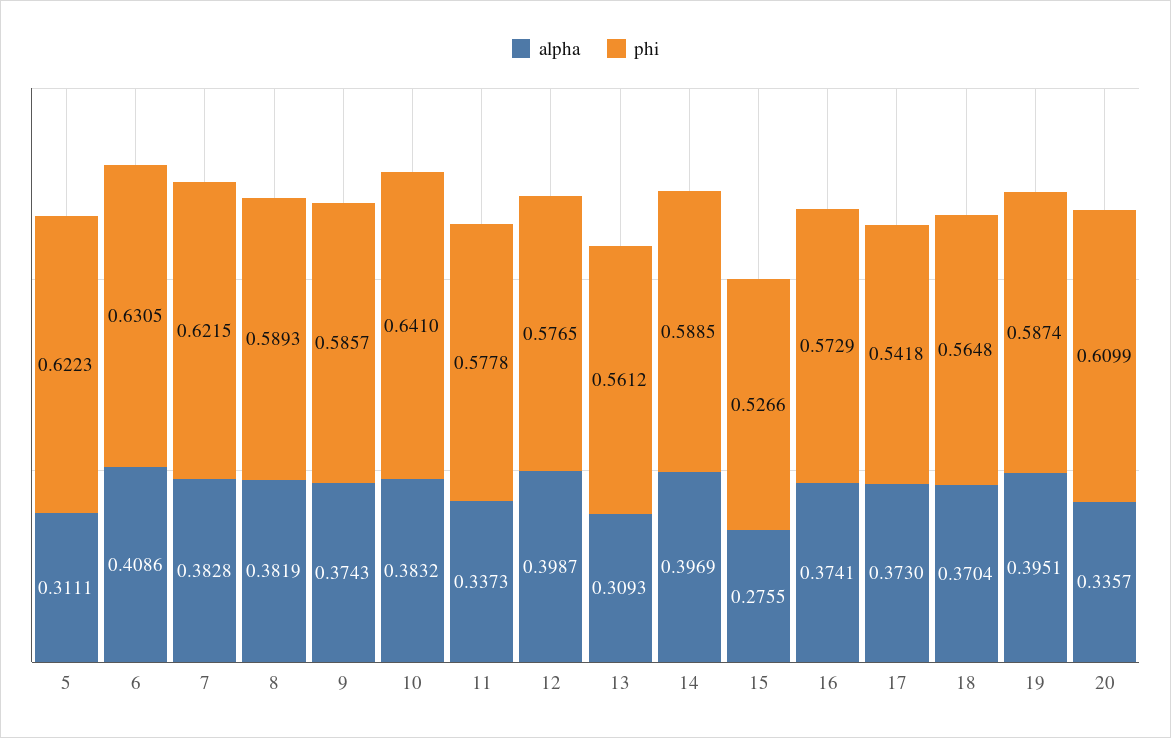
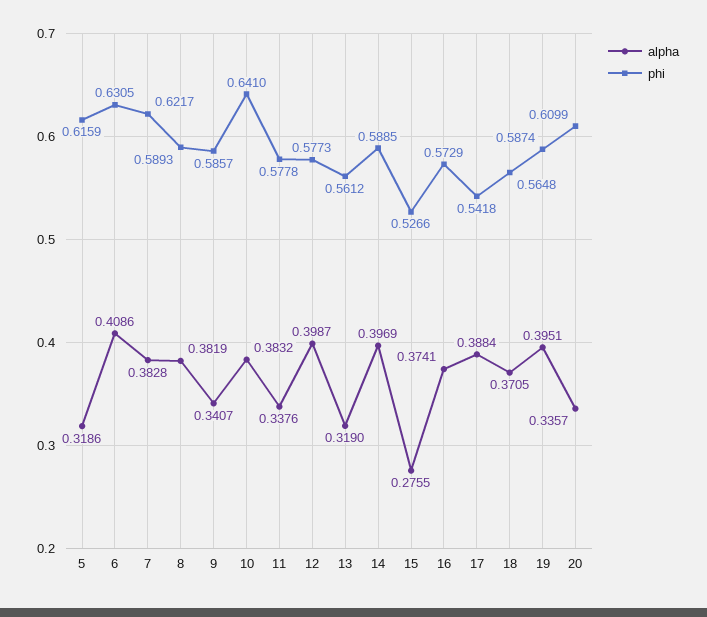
  {
    "alpha": {
-     "5": 0.3111,
+     "5": 0.3186,
      "6": 0.4086,
      "7": 0.3828,
      "8": 0.3819,
-     "9": 0.3743,
+     "9": 0.3407,
      "10": 0.3832,
-     "11": 0.3373,
+     "11": 0.3376,
      "12": 0.3987,
-     "13": 0.3093,
+     "13": 0.319,
      "14": 0.3969,
      "15": 0.2755,
      "16": 0.3741,
-     "17": 0.373,
+     "17": 0.3884,
-     "18": 0.3704,
+     "18": 0.3705,
      "19": 0.3951,
      "20": 0.3357
    },
    "phi": {
-     "5": 0.6223,
+     "5": 0.6159,
      "6": 0.6305,
-     "7": 0.6215,
+     "7": 0.6217,
      "8": 0.5893,
      "9": 0.5857,
      "10": 0.641,
      "11": 0.5778,
-     "12": 0.5765,
+     "12": 0.5773,
      "13": 0.5612,
      "14": 0.5885,
      "15": 0.5266,
      "16": 0.5729,
      "17": 0.5418,
      "18": 0.5648,
      "19": 0.5874,
      "20": 0.6099
    }
  }

